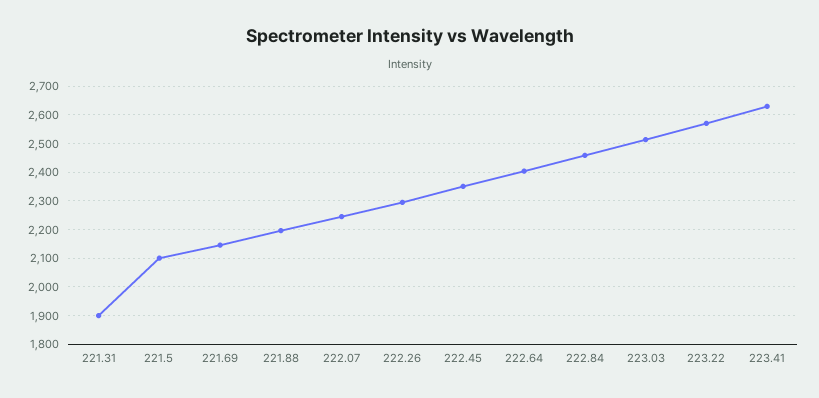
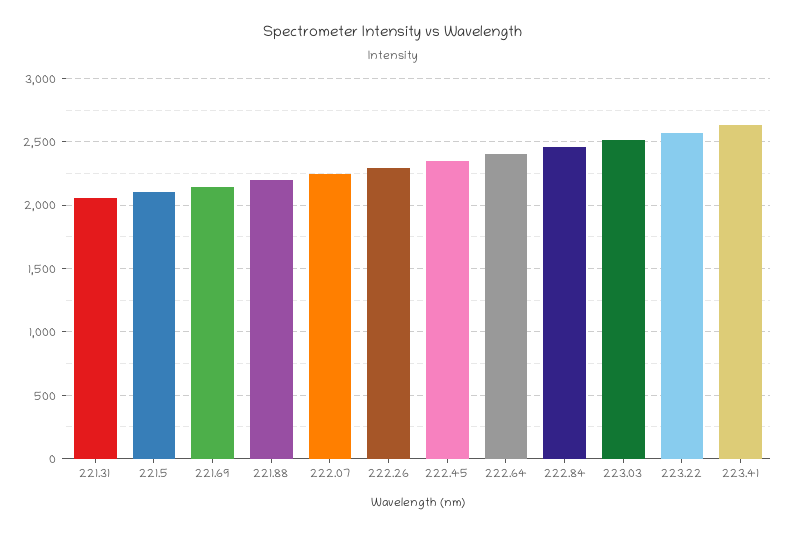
  {
-   "221.31": 1900,
+   "221.31": 2050,
    "221.5": 2100,
    "221.69": 2150,
    "221.88": 2200,
    "222.07": 2250,
    "222.26": 2300,
    "222.45": 2350,
    "222.64": 2400,
    "222.84": 2450,
    "223.03": 2525,
    "223.22": 2575,
    "223.41": 2625
  }

